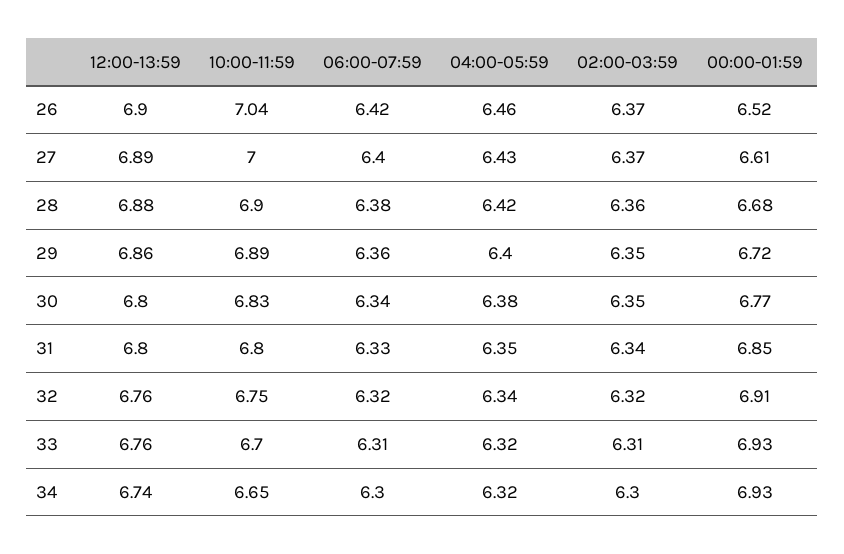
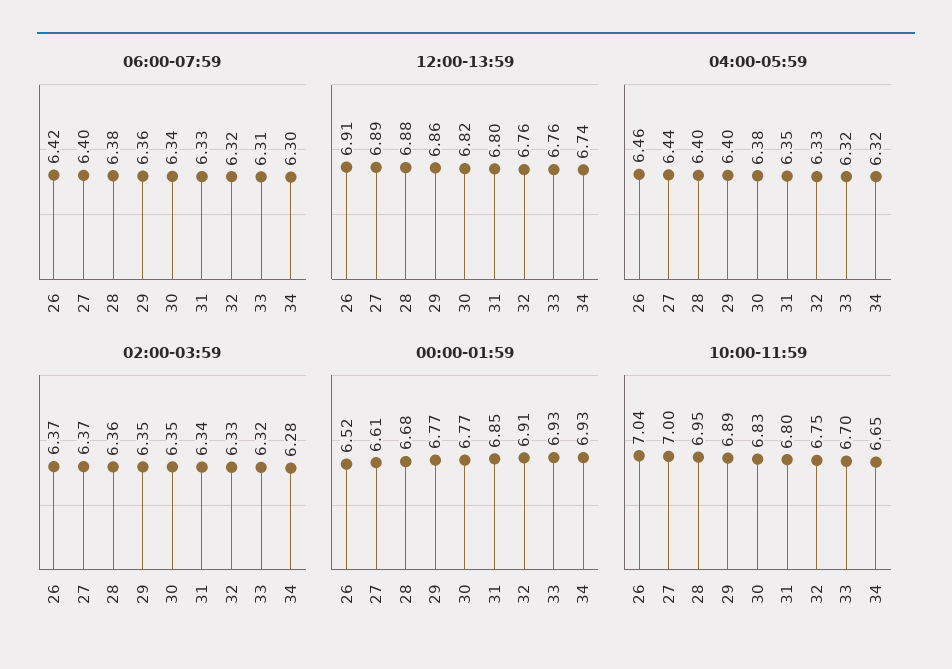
  {
    "12:00-13:59": {
-     "26": 6.9,
+     "26": 6.91,
      "27": 6.89,
      "28": 6.88,
      "29": 6.86,
-     "30": 6.8,
+     "30": 6.82,
      "31": 6.8,
      "32": 6.76,
      "33": 6.76,
      "34": 6.74
    },
    "10:00-11:59": {
      "26": 7.04,
      "27": 7,
-     "28": 6.9,
+     "28": 6.95,
      "29": 6.89,
      "30": 6.83,
      "31": 6.8,
      "32": 6.75,
      "33": 6.7,
      "34": 6.65
    },
    "06:00-07:59": {
      "26": 6.42,
      "27": 6.4,
      "28": 6.38,
      "29": 6.36,
      "30": 6.34,
      "31": 6.33,
      "32": 6.32,
      "33": 6.31,
      "34": 6.3
    },
    "04:00-05:59": {
      "26": 6.46,
-     "27": 6.43,
+     "27": 6.44,
-     "28": 6.42,
+     "28": 6.4,
      "29": 6.4,
      "30": 6.38,
      "31": 6.35,
-     "32": 6.34,
+     "32": 6.33,
      "33": 6.32,
      "34": 6.32
    },
    "02:00-03:59": {
      "26": 6.37,
      "27": 6.37,
      "28": 6.36,
      "29": 6.35,
      "30": 6.35,
      "31": 6.34,
-     "32": 6.32,
+     "32": 6.33,
-     "33": 6.31,
+     "33": 6.32,
-     "34": 6.3
+     "34": 6.28
    },
    "00:00-01:59": {
      "26": 6.52,
      "27": 6.61,
      "28": 6.68,
-     "29": 6.72,
+     "29": 6.77,
      "30": 6.77,
      "31": 6.85,
      "32": 6.91,
      "33": 6.93,
      "34": 6.93
    }
  }

